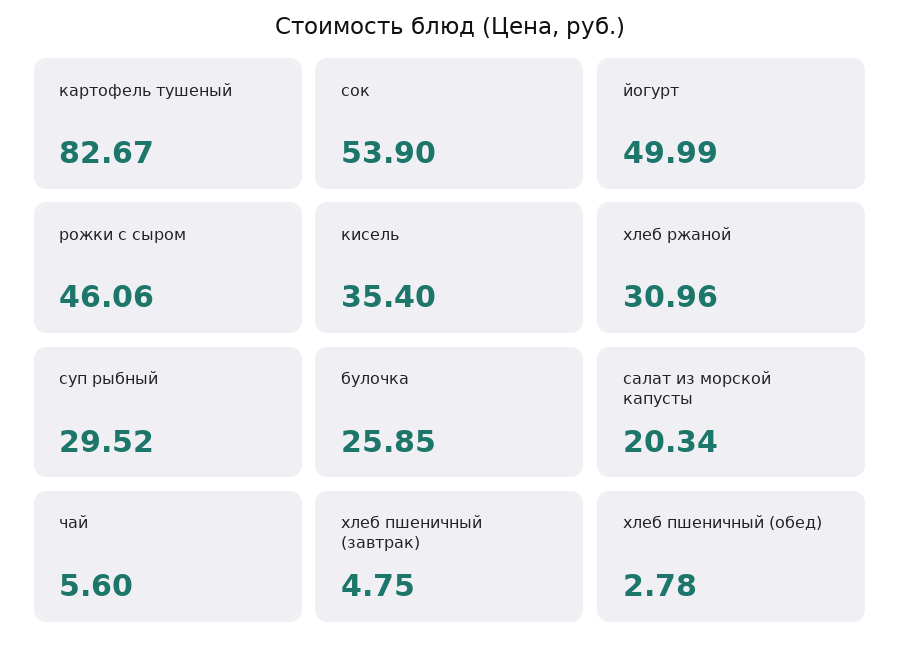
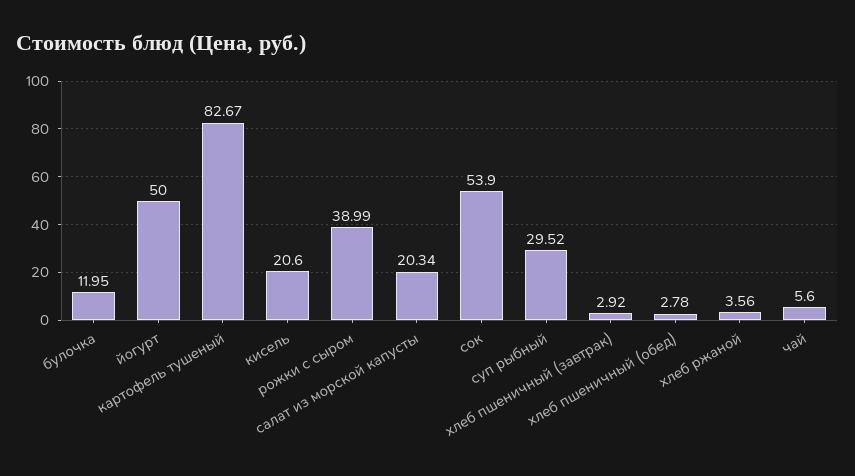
  {
    "картофель тушеный": 82.67,
    "сок": 53.9,
-   "йогурт": 49.99,
+   "йогурт": 50,
-   "рожки с сыром": 46.06,
+   "рожки с сыром": 38.99,
-   "кисель": 35.4,
+   "кисель": 20.6,
-   "хлеб ржаной": 30.96,
+   "хлеб ржаной": 3.56,
    "суп рыбный": 29.52,
-   "булочка": 25.85,
+   "булочка": 11.95,
    "салат из морской капусты": 20.34,
    "чай": 5.6,
-   "хлеб пшеничный (завтрак)": 4.75,
+   "хлеб пшеничный (завтрак)": 2.92,
    "хлеб пшеничный (обед)": 2.78
  }

